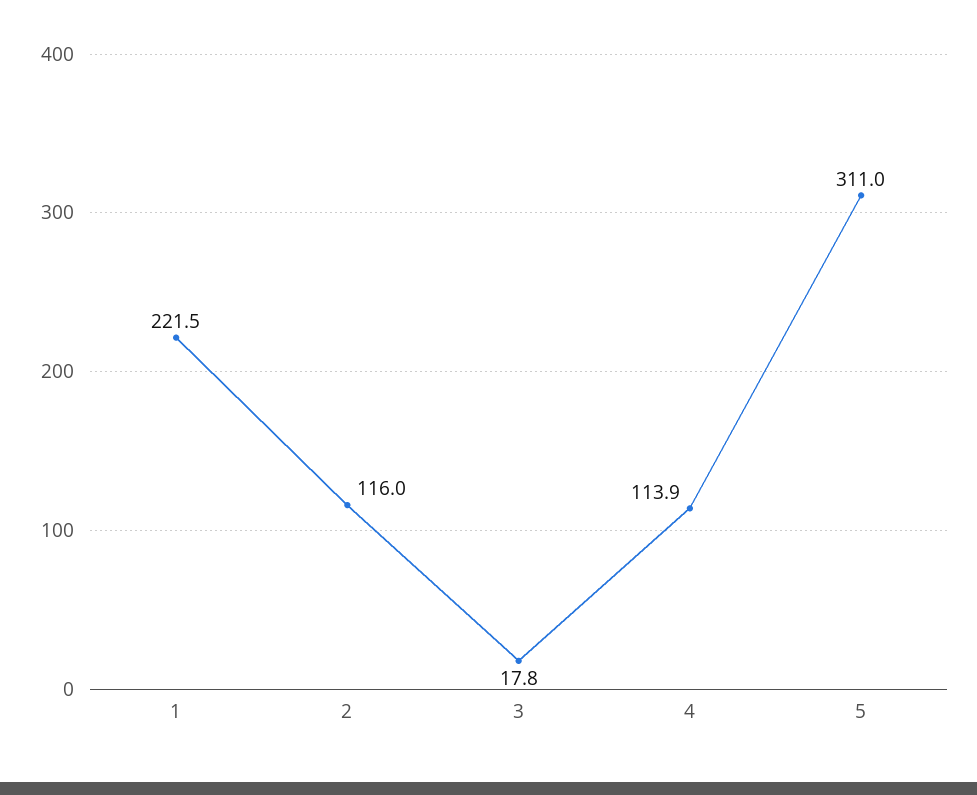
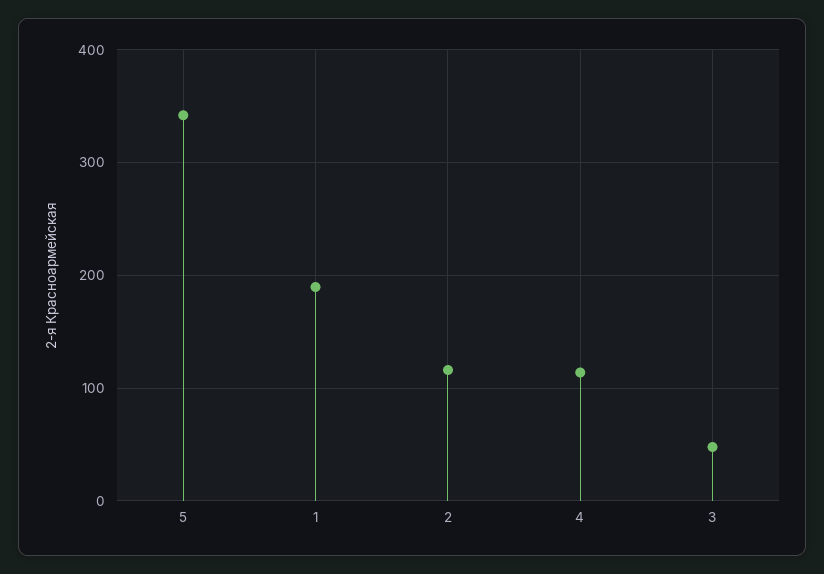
  {
-   "1": 221.5,
+   "1": 190,
    "2": 116,
-   "3": 17.8,
+   "3": 50,
    "4": 113.9,
-   "5": 311
+   "5": 340
  }

